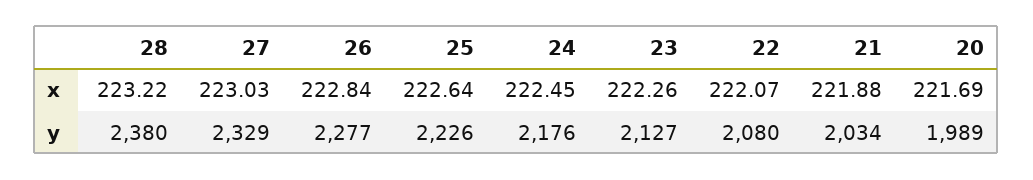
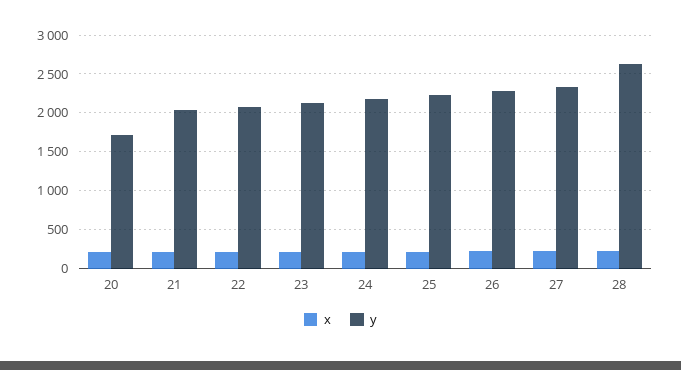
  {
    "x": {
      "28": 223.22,
      "27": 223.03,
      "26": 222.84,
      "25": 222.64,
      "24": 222.45,
      "23": 222.26,
      "22": 222.07,
      "21": 221.88,
      "20": 221.69
    },
    "y": {
-     "28": 2380,
+     "28": 2600,
      "27": 2329,
      "26": 2277,
      "25": 2226,
      "24": 2176,
      "23": 2127,
      "22": 2080,
      "21": 2034,
-     "20": 1989
+     "20": 1700
    }
  }

